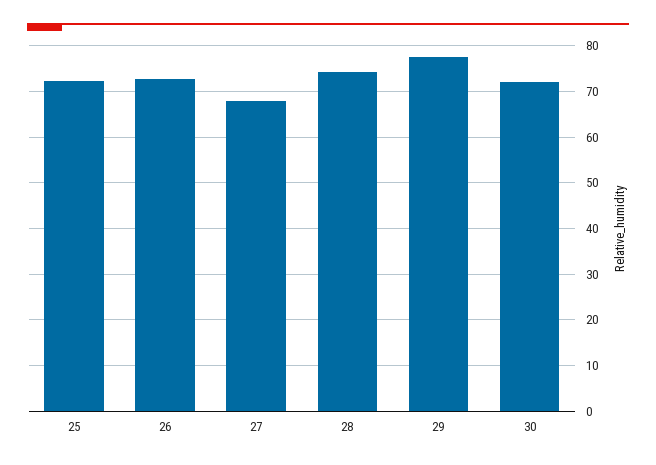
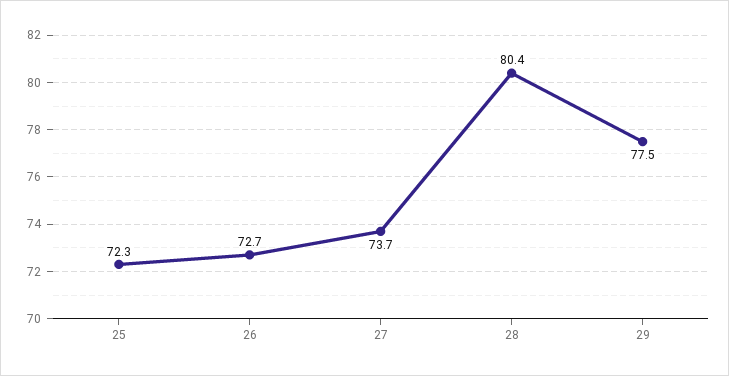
  {
    "25": 72.3,
    "26": 72.7,
-   "27": 68,
+   "27": 73.7,
-   "28": 74,
+   "28": 80.4,
-   "29": 77.5,
+   "29": 77.5
-   "30": 72
  }

